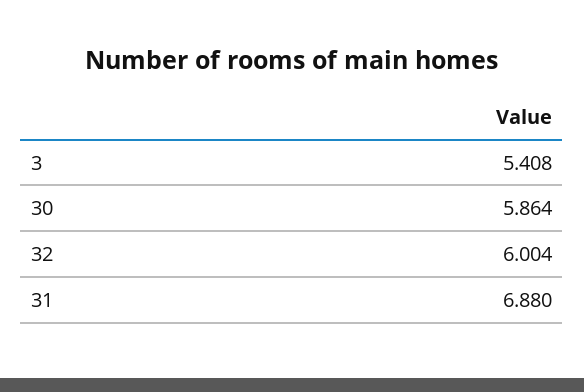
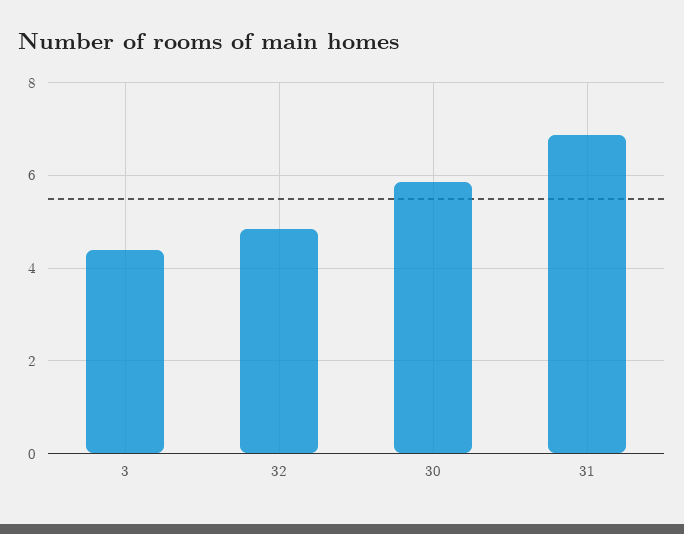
  {
-   "3": 5.408,
+   "3": 4.4,
    "30": 5.864,
-   "32": 6.004,
+   "32": 4.8,
    "31": 6.88
  }

